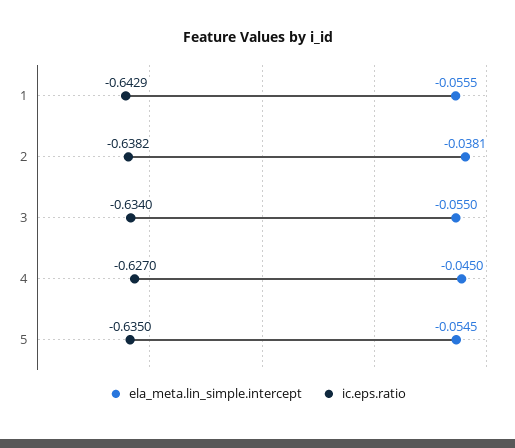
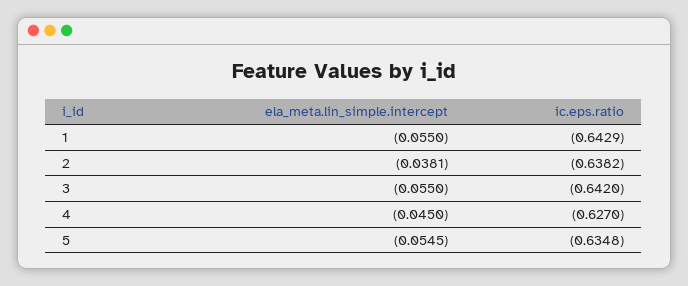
  {
    "ela_meta.lin_simple.intercept": {
-     "1": -0.0555,
+     "1": -0.055,
      "2": -0.0381,
      "3": -0.055,
      "4": -0.045,
      "5": -0.0545
    },
    "ic.eps.ratio": {
      "1": -0.6429,
      "2": -0.6382,
-     "3": -0.634,
+     "3": -0.642,
      "4": -0.627,
-     "5": -0.635
+     "5": -0.6348
    }
  }

